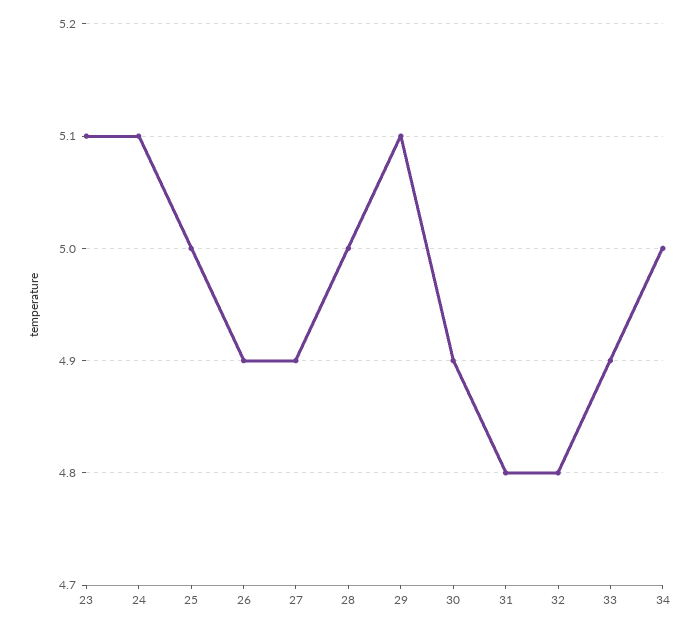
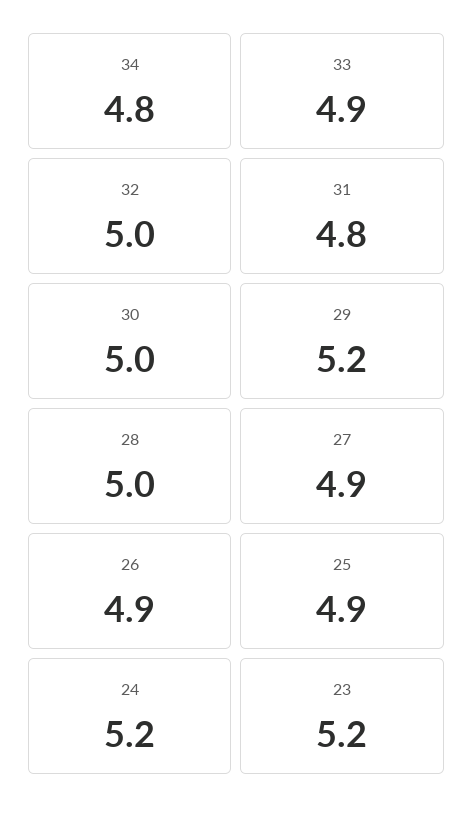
  {
-   "23": 5.1,
+   "23": 5.2,
-   "24": 5.1,
+   "24": 5.2,
-   "25": 5,
+   "25": 4.9,
    "26": 4.9,
    "27": 4.9,
    "28": 5,
-   "29": 5.1,
+   "29": 5.2,
-   "30": 4.9,
+   "30": 5,
    "31": 4.8,
-   "32": 4.8,
+   "32": 5,
    "33": 4.9,
-   "34": 5
+   "34": 4.8
  }

